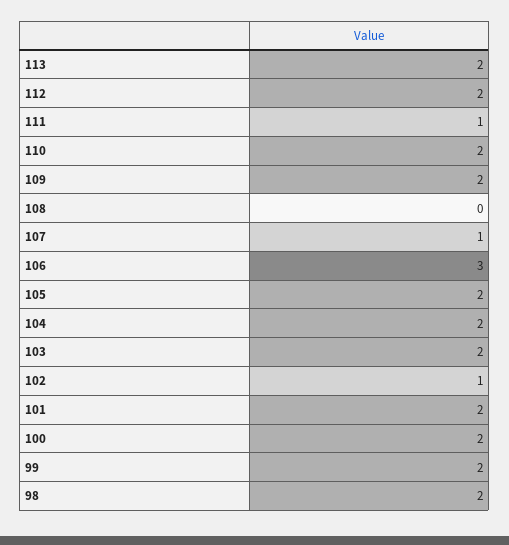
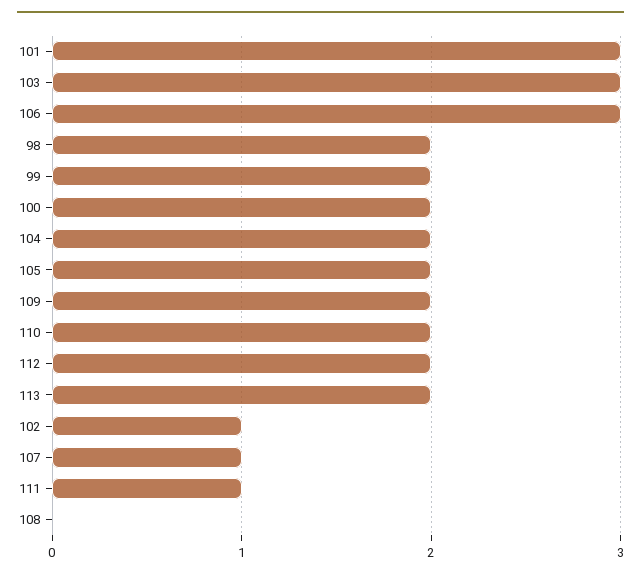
  {
    "113": 2,
    "112": 2,
    "111": 1,
    "110": 2,
    "109": 2,
    "108": 0,
    "107": 1,
    "106": 3,
    "105": 2,
    "104": 2,
-   "103": 2,
+   "103": 3,
    "102": 1,
-   "101": 2,
+   "101": 3,
    "100": 2,
    "99": 2,
    "98": 2
  }

